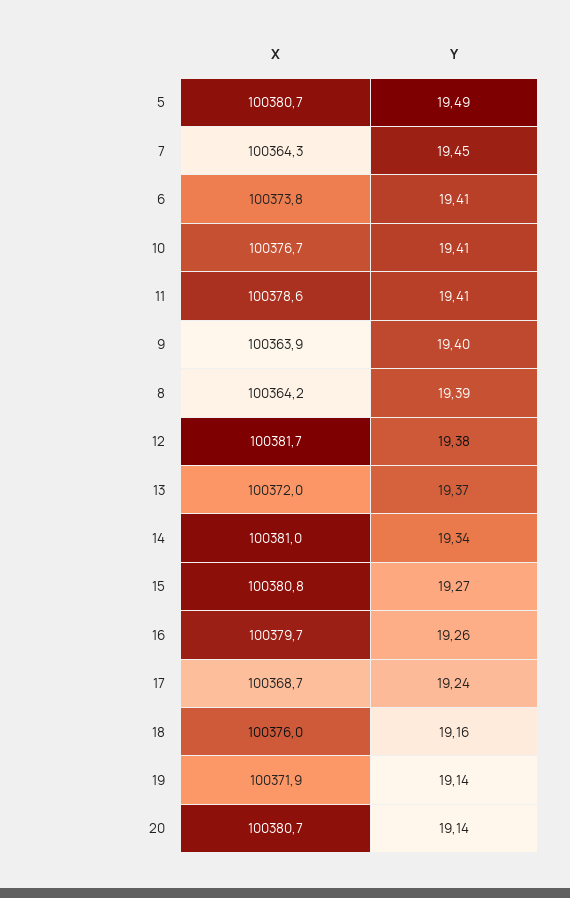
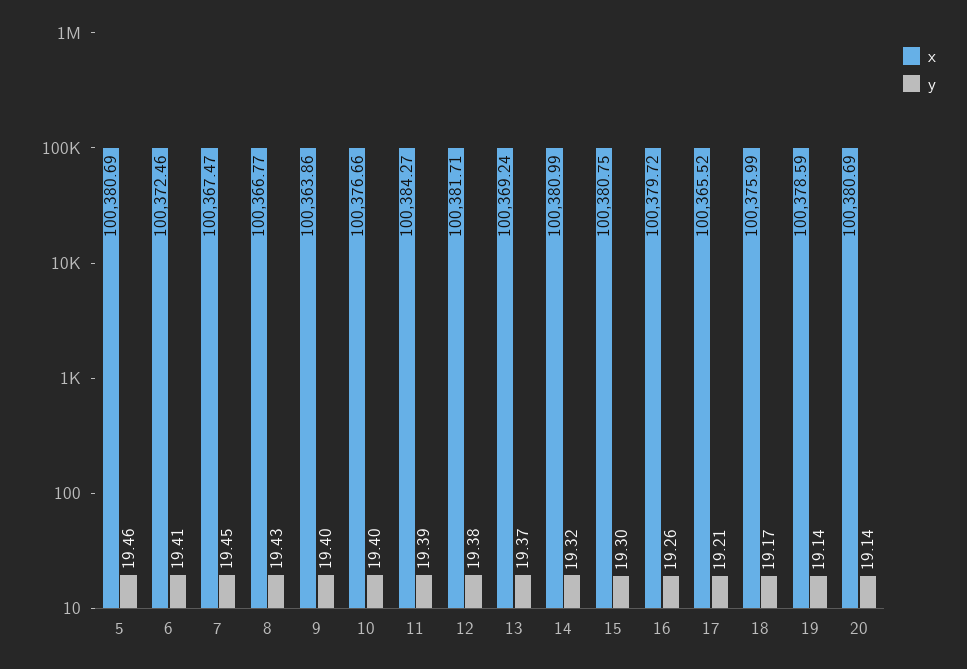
  {
    "X": {
      "5": 100380.69,
-     "7": 100364.3,
+     "7": 100367.47,
-     "6": 100373.8,
+     "6": 100372.46,
      "10": 100376.66,
-     "11": 100378.6,
+     "11": 100384.27,
      "9": 100363.86,
-     "8": 100364.2,
+     "8": 100366.77,
      "12": 100381.71,
-     "13": 100372,
+     "13": 100369.24,
      "14": 100380.99,
      "15": 100380.75,
      "16": 100379.72,
-     "17": 100368.7,
+     "17": 100365.52,
      "18": 100375.99,
-     "19": 100371.9,
+     "19": 100378.59,
      "20": 100380.69
    },
    "Y": {
-     "5": 19.49,
+     "5": 19.46,
      "7": 19.45,
      "6": 19.41,
-     "10": 19.41,
+     "10": 19.4,
-     "11": 19.41,
+     "11": 19.39,
      "9": 19.4,
-     "8": 19.39,
+     "8": 19.43,
      "12": 19.38,
      "13": 19.37,
-     "14": 19.34,
+     "14": 19.32,
-     "15": 19.27,
+     "15": 19.3,
      "16": 19.26,
-     "17": 19.24,
+     "17": 19.21,
-     "18": 19.16,
+     "18": 19.17,
      "19": 19.14,
      "20": 19.14
    }
  }

